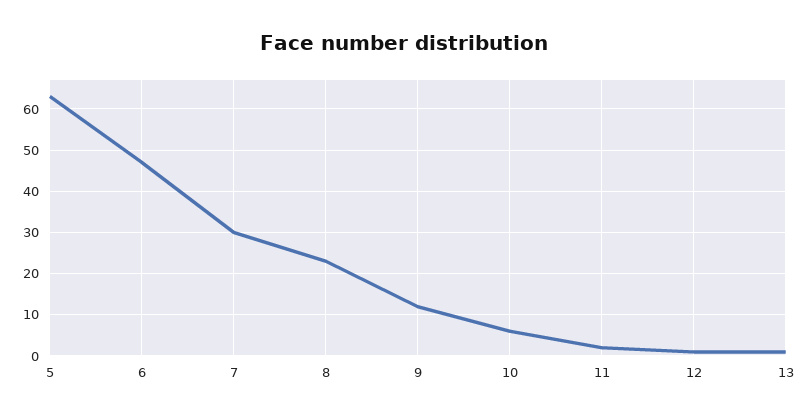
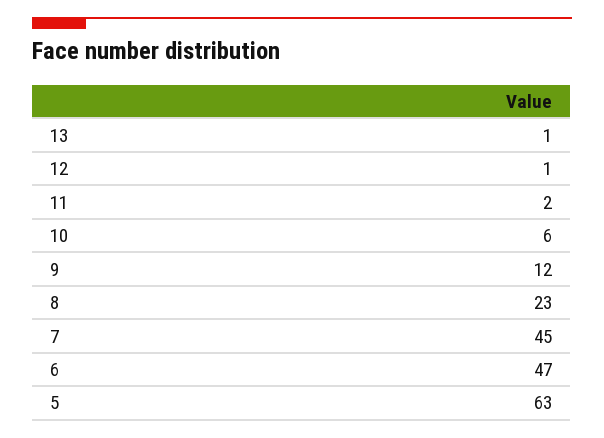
  {
    "5": 63,
    "6": 47,
-   "7": 30,
+   "7": 45,
    "8": 23,
    "9": 12,
    "10": 6,
    "11": 2,
    "12": 1,
    "13": 1
  }

